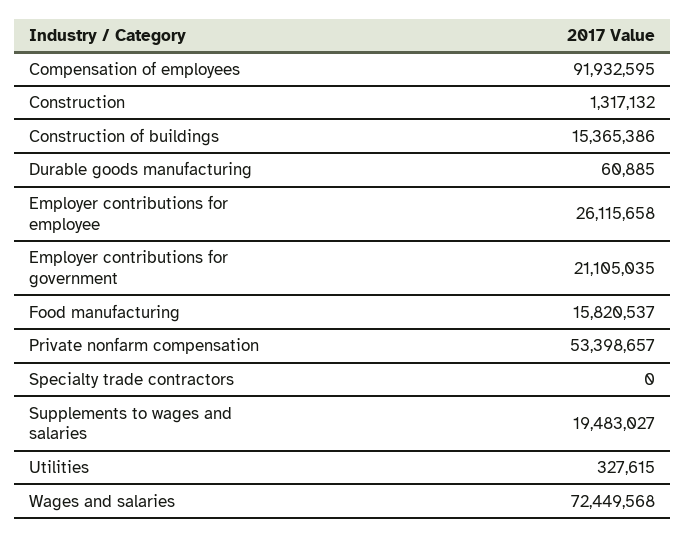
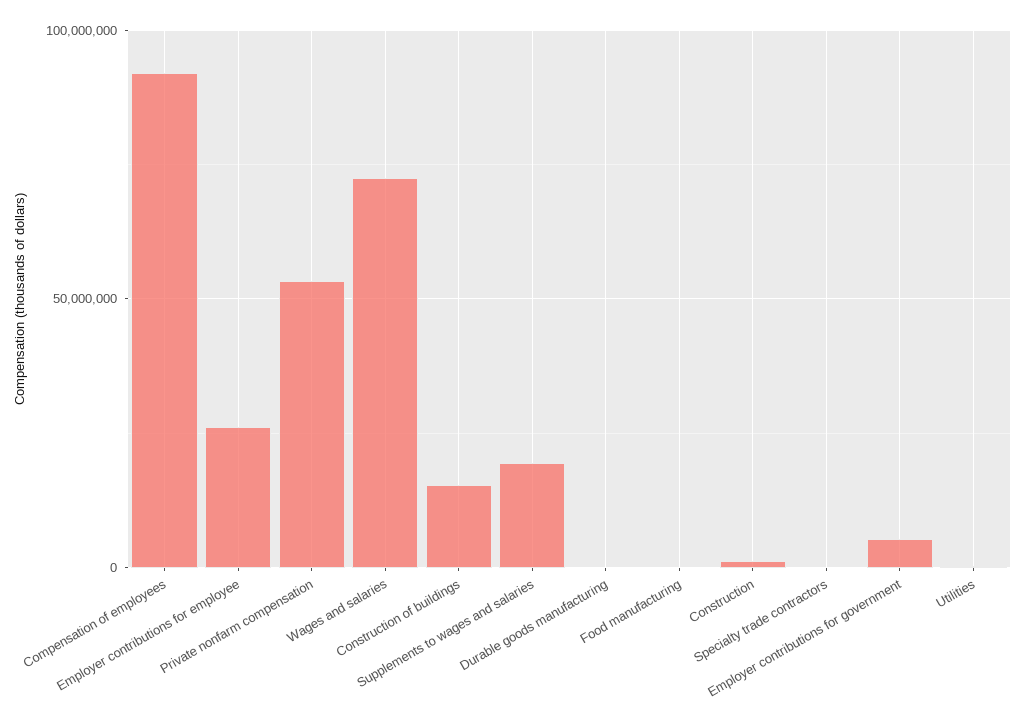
  {
    "Compensation of employees": 91932595,
    "Construction": 1317132,
    "Construction of buildings": 15365386,
    "Durable goods manufacturing": 60885,
    "Employer contributions for employee": 26115658,
-   "Employer contributions for government": 21105035,
+   "Employer contributions for government": 5000000,
-   "Food manufacturing": 15820537,
+   "Food manufacturing": 0,
    "Private nonfarm compensation": 53398657,
    "Specialty trade contractors": 0,
    "Supplements to wages and salaries": 19483027,
    "Utilities": 327615,
    "Wages and salaries": 72449568
  }

